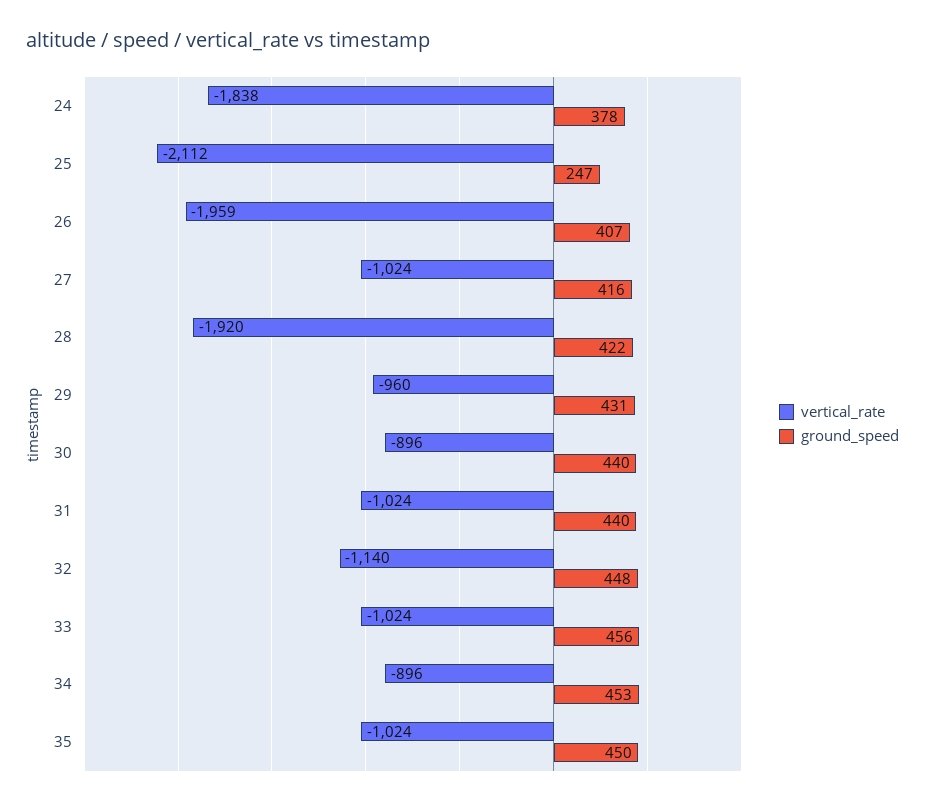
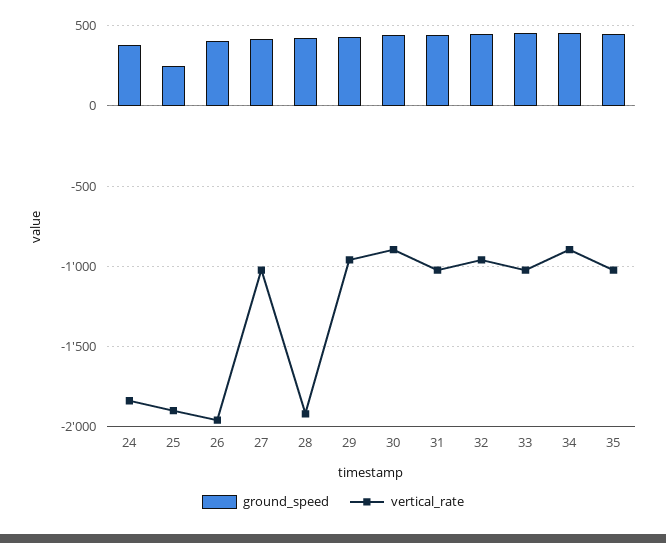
  {
    "vertical_rate": {
      "24": -1838,
-     "25": -2112,
+     "25": -1900,
      "26": -1959,
      "27": -1024,
      "28": -1920,
      "29": -960,
      "30": -896,
      "31": -1024,
-     "32": -1140,
+     "32": -950,
      "33": -1024,
      "34": -896,
      "35": -1024
    },
    "ground_speed": {
      "24": 378,
      "25": 247,
      "26": 407,
      "27": 416,
      "28": 422,
      "29": 431,
      "30": 440,
      "31": 440,
      "32": 448,
      "33": 456,
      "34": 453,
      "35": 450
    }
  }

